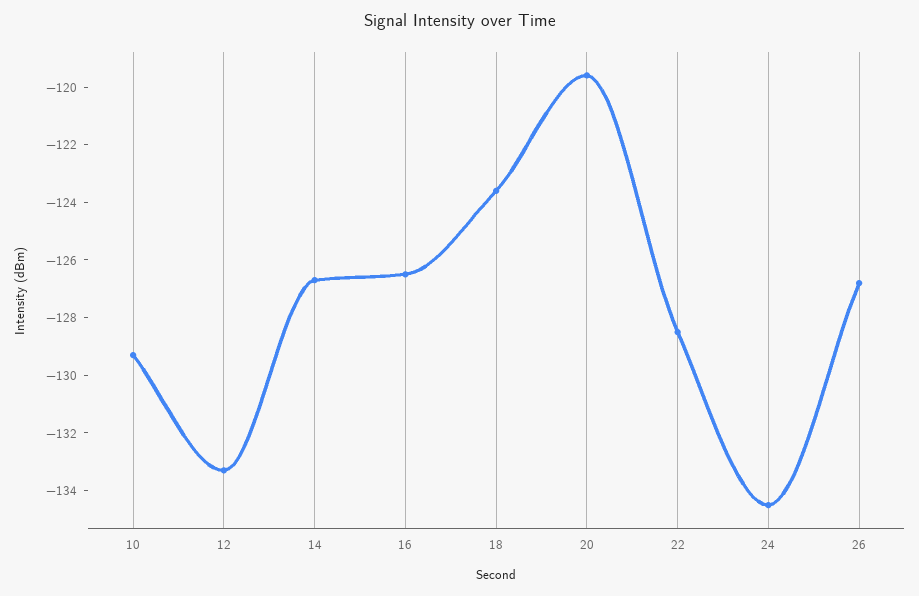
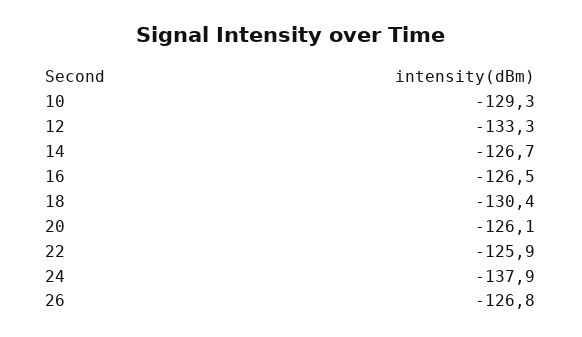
  {
    "10": -129.3,
    "12": -133.3,
    "14": -126.7,
    "16": -126.5,
-   "18": -123.5,
+   "18": -130.4,
-   "20": -119.5,
+   "20": -126.1,
-   "22": -128.5,
+   "22": -125.9,
-   "24": -134.5,
+   "24": -137.9,
    "26": -126.8
  }

